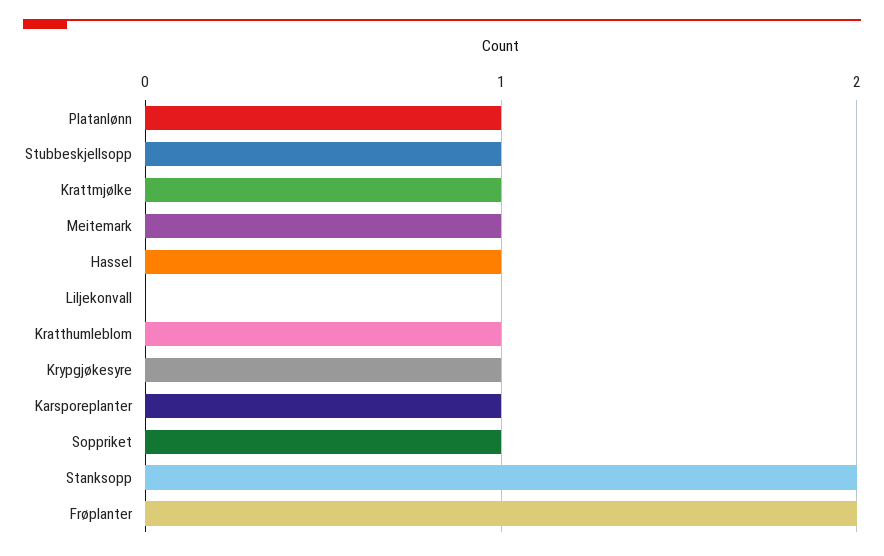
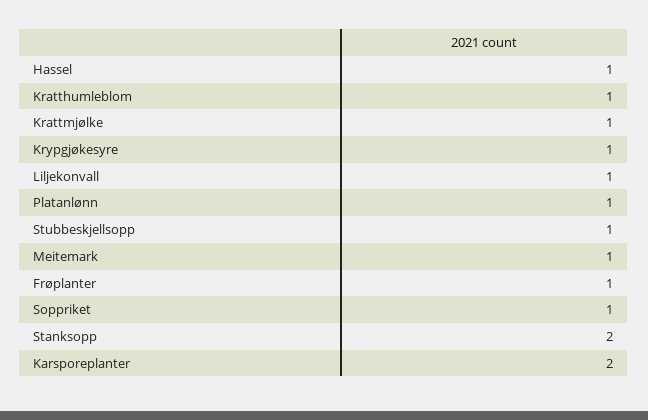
  {
    "Platanlønn": 1,
    "Stubbeskjellsopp": 1,
    "Krattmjølke": 1,
    "Meitemark": 1,
    "Hassel": 1,
-   "Liljekonvall": 0,
+   "Liljekonvall": 1,
    "Kratthumleblom": 1,
    "Krypgjøkesyre": 1,
-   "Karsporeplanter": 1,
+   "Karsporeplanter": 2,
    "Soppriket": 1,
    "Stanksopp": 2,
-   "Frøplanter": 2
+   "Frøplanter": 1
  }

